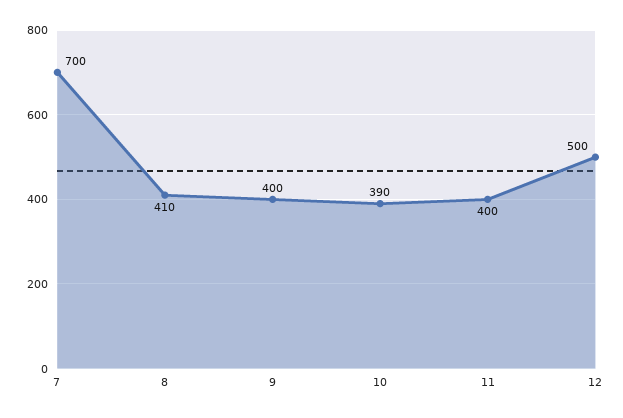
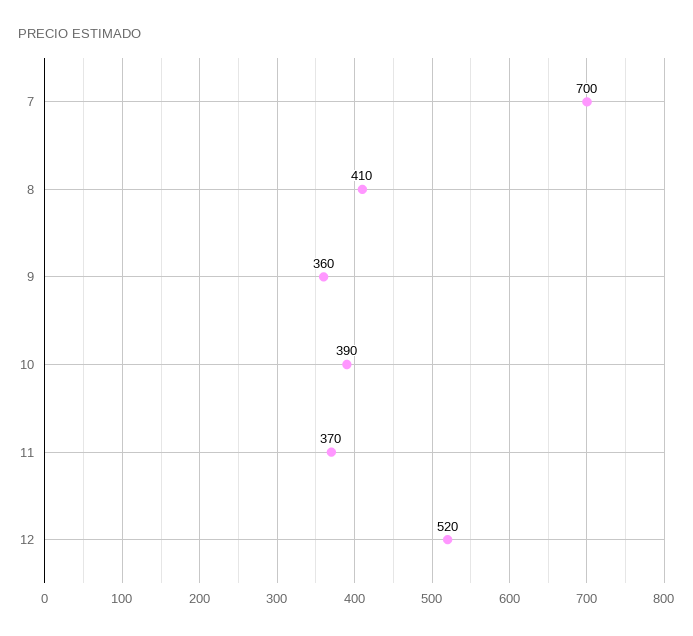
  {
    "7": 700,
    "8": 410,
-   "9": 400,
+   "9": 360,
    "10": 390,
-   "11": 400,
+   "11": 370,
-   "12": 500
+   "12": 520
  }

